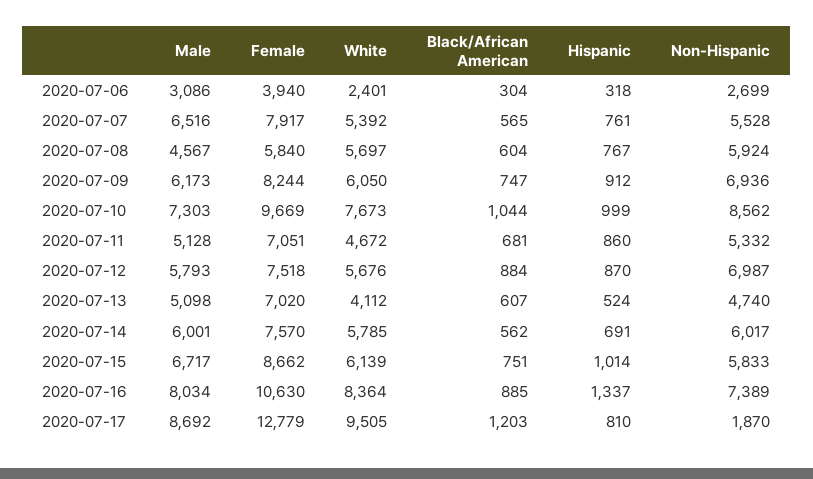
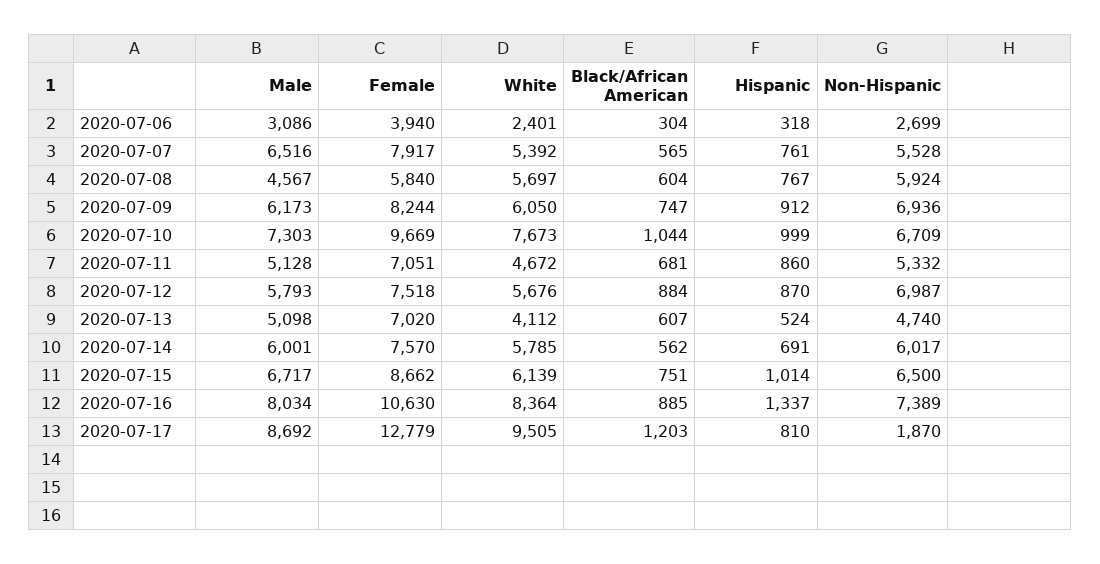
  {
    "Male": {
      "2020-07-06": 3086,
      "2020-07-07": 6516,
      "2020-07-08": 4567,
      "2020-07-09": 6173,
      "2020-07-10": 7303,
      "2020-07-11": 5128,
      "2020-07-12": 5793,
      "2020-07-13": 5098,
      "2020-07-14": 6001,
      "2020-07-15": 6717,
      "2020-07-16": 8034,
      "2020-07-17": 8692
    },
    "Female": {
      "2020-07-06": 3940,
      "2020-07-07": 7917,
      "2020-07-08": 5840,
      "2020-07-09": 8244,
      "2020-07-10": 9669,
      "2020-07-11": 7051,
      "2020-07-12": 7518,
      "2020-07-13": 7020,
      "2020-07-14": 7570,
      "2020-07-15": 8662,
      "2020-07-16": 10630,
      "2020-07-17": 12779
    },
    "White": {
      "2020-07-06": 2401,
      "2020-07-07": 5392,
      "2020-07-08": 5697,
      "2020-07-09": 6050,
      "2020-07-10": 7673,
      "2020-07-11": 4672,
      "2020-07-12": 5676,
      "2020-07-13": 4112,
      "2020-07-14": 5785,
      "2020-07-15": 6139,
      "2020-07-16": 8364,
      "2020-07-17": 9505
    },
    "Black/African American": {
      "2020-07-06": 304,
      "2020-07-07": 565,
      "2020-07-08": 604,
      "2020-07-09": 747,
      "2020-07-10": 1044,
      "2020-07-11": 681,
      "2020-07-12": 884,
      "2020-07-13": 607,
      "2020-07-14": 562,
      "2020-07-15": 751,
      "2020-07-16": 885,
      "2020-07-17": 1203
    },
    "Hispanic": {
      "2020-07-06": 318,
      "2020-07-07": 761,
      "2020-07-08": 767,
      "2020-07-09": 912,
      "2020-07-10": 999,
      "2020-07-11": 860,
      "2020-07-12": 870,
      "2020-07-13": 524,
      "2020-07-14": 691,
      "2020-07-15": 1014,
      "2020-07-16": 1337,
      "2020-07-17": 810
    },
    "Non-Hispanic": {
      "2020-07-06": 2699,
      "2020-07-07": 5528,
      "2020-07-08": 5924,
      "2020-07-09": 6936,
-     "2020-07-10": 8562,
+     "2020-07-10": 6709,
      "2020-07-11": 5332,
      "2020-07-12": 6987,
      "2020-07-13": 4740,
      "2020-07-14": 6017,
-     "2020-07-15": 5833,
+     "2020-07-15": 6500,
      "2020-07-16": 7389,
      "2020-07-17": 1870
    }
  }

